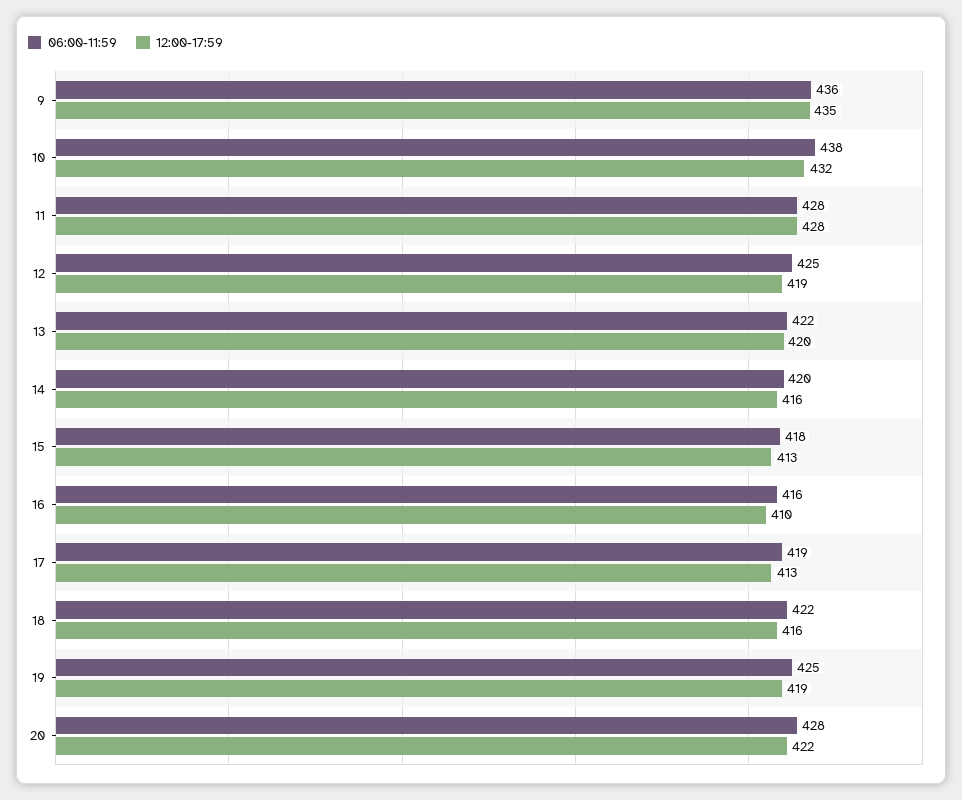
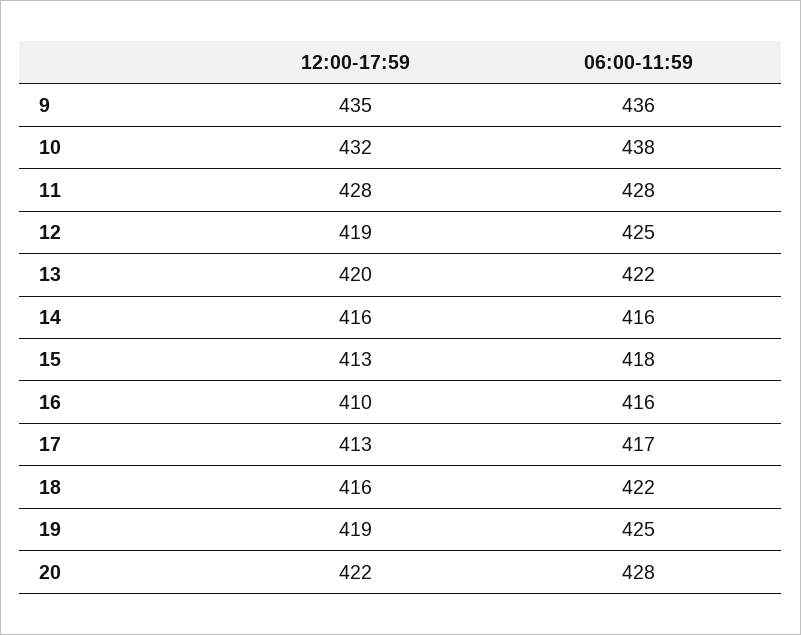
  {
    "06:00-11:59": {
      "9": 436,
      "10": 438,
      "11": 428,
      "12": 425,
      "13": 422,
-     "14": 420,
+     "14": 416,
      "15": 418,
      "16": 416,
-     "17": 419,
+     "17": 417,
      "18": 422,
      "19": 425,
      "20": 428
    },
    "12:00-17:59": {
      "9": 435,
      "10": 432,
      "11": 428,
      "12": 419,
      "13": 420,
      "14": 416,
      "15": 413,
      "16": 410,
      "17": 413,
      "18": 416,
      "19": 419,
      "20": 422
    }
  }

